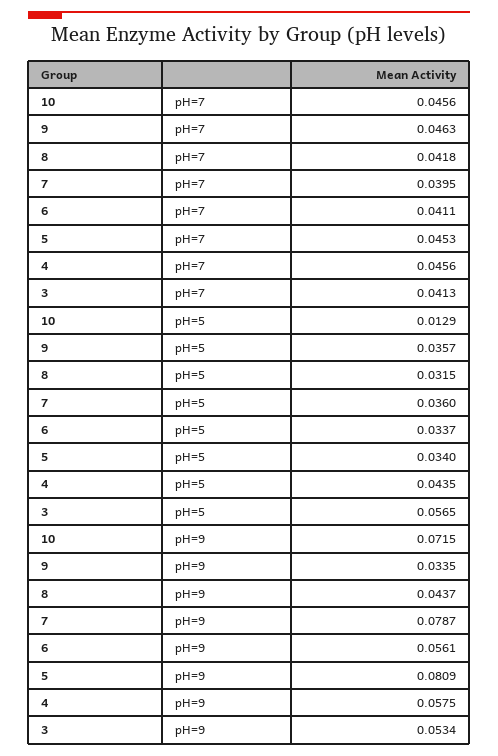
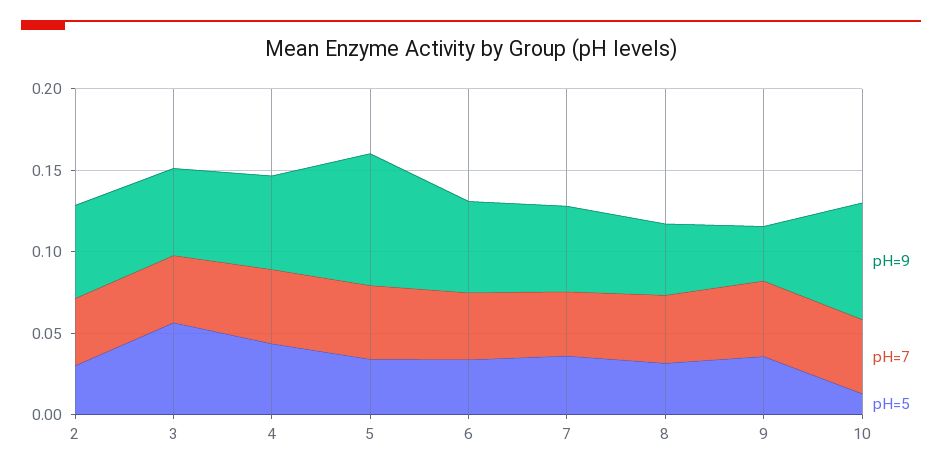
  {
    "pH=7": {
      "10": 0.0456,
      "9": 0.0463,
      "8": 0.0418,
      "7": 0.0395,
      "6": 0.0411,
      "5": 0.0453,
      "4": 0.0456,
-     "3": 0.0413
+     "3": 0.0413,
+     "2": 0.04
    },
    "pH=5": {
      "10": 0.0129,
      "9": 0.0357,
      "8": 0.0315,
      "7": 0.036,
      "6": 0.0337,
      "5": 0.034,
      "4": 0.0435,
-     "3": 0.0565
+     "3": 0.0565,
+     "2": 0.03
    },
    "pH=9": {
      "10": 0.0715,
      "9": 0.0335,
      "8": 0.0437,
-     "7": 0.0787,
+     "7": 0.05,
      "6": 0.0561,
      "5": 0.0809,
      "4": 0.0575,
-     "3": 0.0534
+     "3": 0.0534,
+     "2": 0.06
    }
  }

